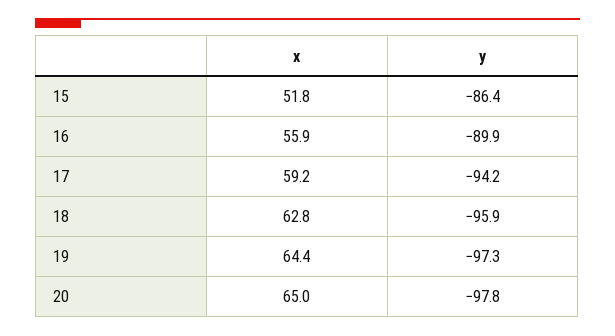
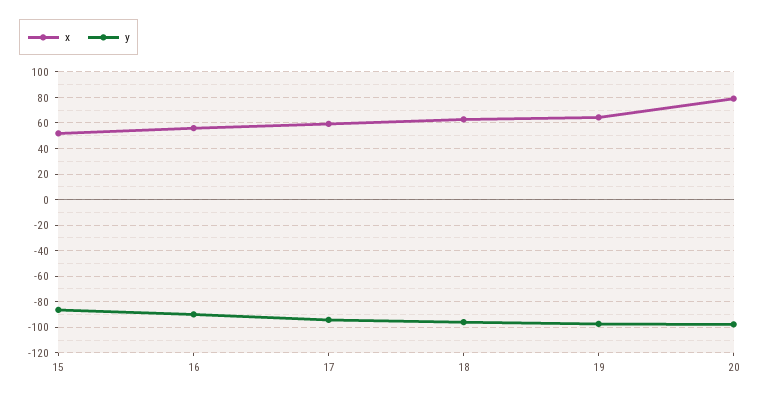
  {
    "x": {
      "15": 51.8,
      "16": 55.9,
      "17": 59.2,
      "18": 62.8,
      "19": 64.4,
-     "20": 65
+     "20": 80
    },
    "y": {
      "15": -86.4,
      "16": -89.9,
      "17": -94.2,
      "18": -95.9,
      "19": -97.3,
      "20": -97.8
    }
  }

